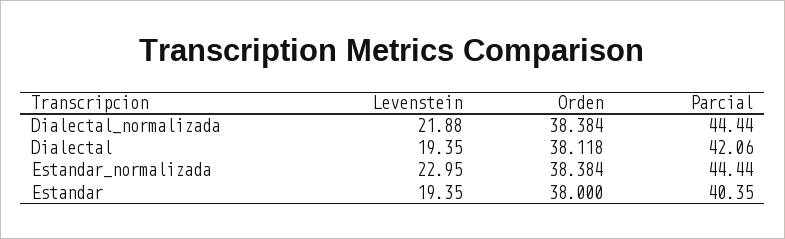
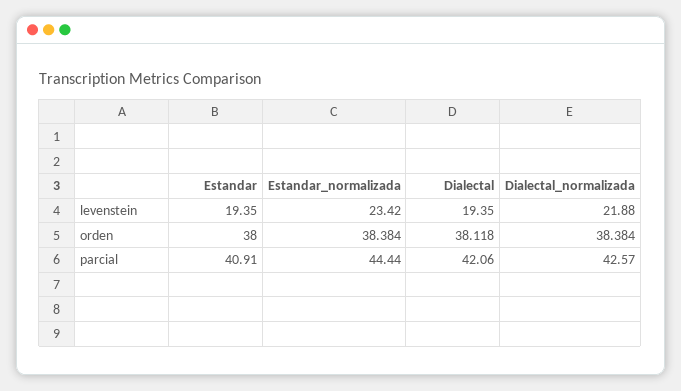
  {
    "Levenstein": {
      "Dialectal_normalizada": 21.88,
      "Dialectal": 19.35,
-     "Estandar_normalizada": 22.95,
+     "Estandar_normalizada": 23.42,
      "Estandar": 19.35
    },
    "Orden": {
      "Dialectal_normalizada": 38.384,
      "Dialectal": 38.118,
      "Estandar_normalizada": 38.384,
      "Estandar": 38
    },
    "Parcial": {
-     "Dialectal_normalizada": 44.44,
+     "Dialectal_normalizada": 42.57,
      "Dialectal": 42.06,
      "Estandar_normalizada": 44.44,
-     "Estandar": 40.35
+     "Estandar": 40.91
    }
  }

